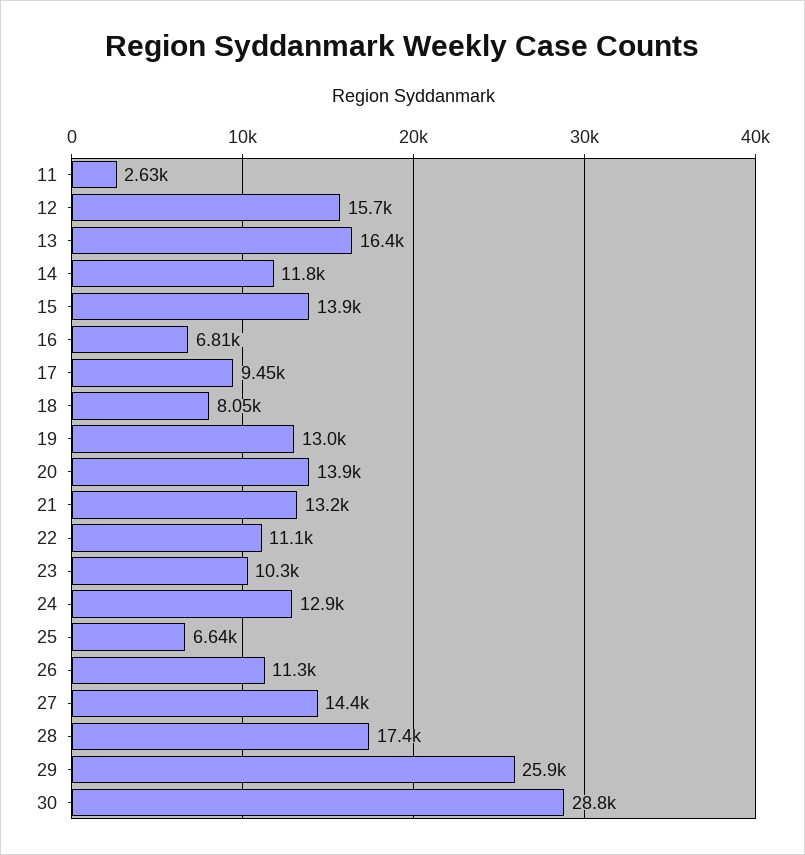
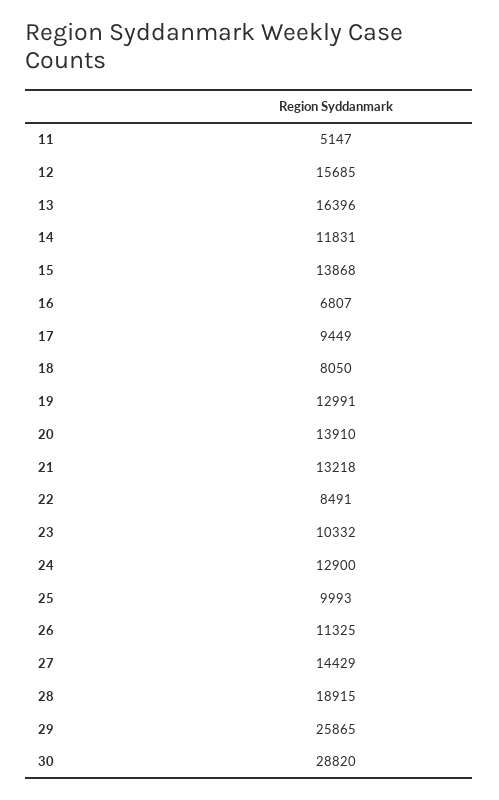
  {
-   "11": 2630,
+   "11": 5147,
    "12": 15685,
    "13": 16396,
    "14": 11831,
    "15": 13868,
    "16": 6807,
    "17": 9449,
    "18": 8050,
    "19": 12991,
    "20": 13910,
    "21": 13218,
-   "22": 11100,
+   "22": 8491,
    "23": 10332,
    "24": 12900,
-   "25": 6640,
+   "25": 9993,
    "26": 11325,
    "27": 14429,
-   "28": 17400,
+   "28": 18915,
    "29": 25865,
    "30": 28820
  }

